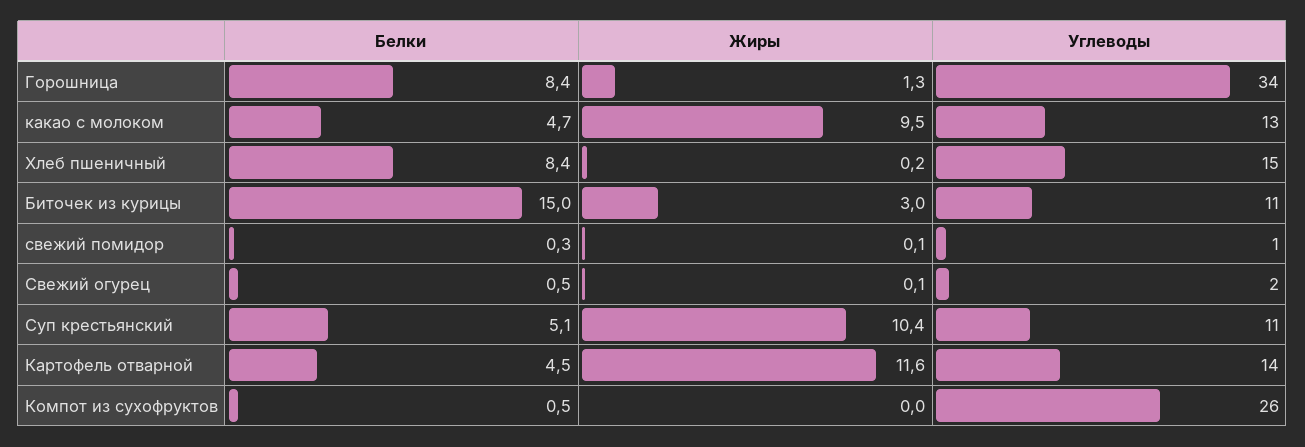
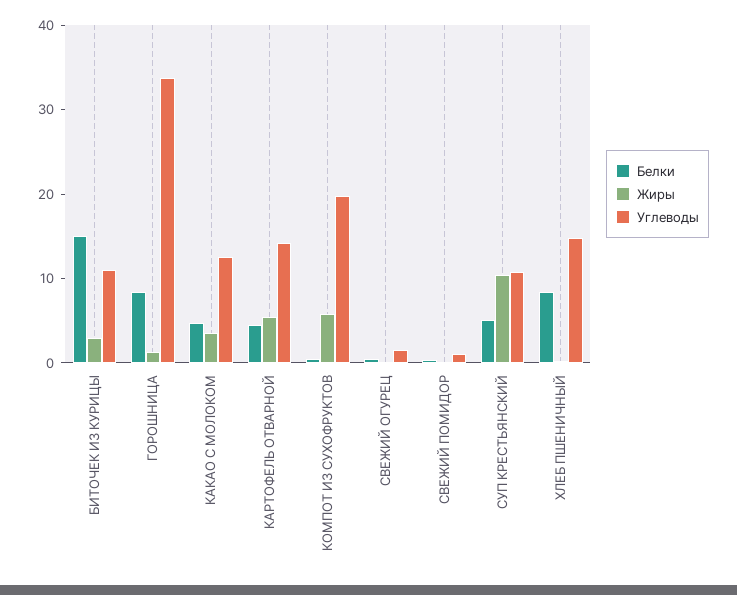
  {
    "Белки": {
      "Горошница": 8.4,
      "какао с молоком": 4.7,
      "Хлеб пшеничный": 8.4,
      "Биточек из курицы": 15,
      "свежий помидор": 0.3,
      "Свежий огурец": 0.5,
      "Суп крестьянский": 5.1,
      "Картофель отварной": 4.5,
      "Компот из сухофруктов": 0.5
    },
    "Жиры": {
      "Горошница": 1.3,
-     "какао с молоком": 9.5,
+     "какао с молоком": 4,
      "Хлеб пшеничный": 0.2,
      "Биточек из курицы": 3,
      "свежий помидор": 0.1,
      "Свежий огурец": 0.1,
      "Суп крестьянский": 10.4,
-     "Картофель отварной": 11.6,
+     "Картофель отварной": 6,
-     "Компот из сухофруктов": 0
+     "Компот из сухофруктов": 6
    },
    "Углеводы": {
      "Горошница": 34,
      "какао с молоком": 13,
      "Хлеб пшеничный": 15,
      "Биточек из курицы": 11,
      "свежий помидор": 1,
      "Свежий огурец": 2,
      "Суп крестьянский": 11,
      "Картофель отварной": 14,
-     "Компот из сухофруктов": 26
+     "Компот из сухофруктов": 20
    }
  }

